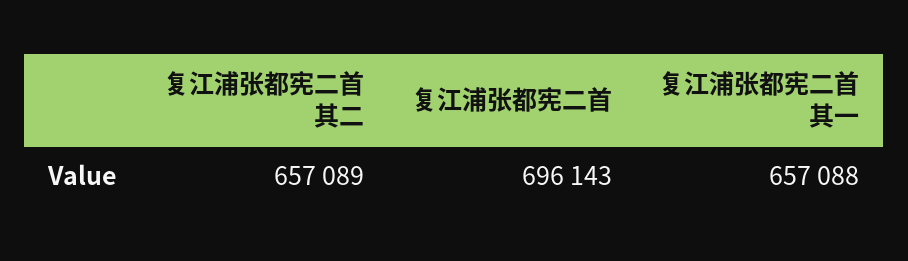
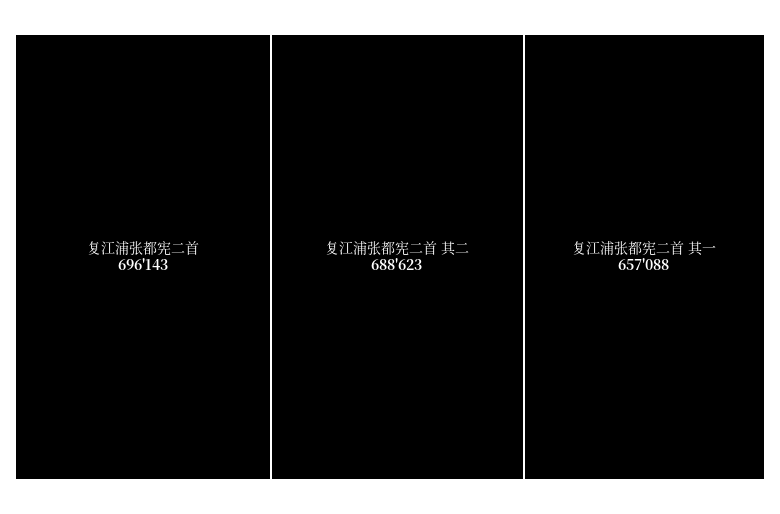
  {
-   "复江浦张都宪二首 其二": 657089,
+   "复江浦张都宪二首 其二": 688623,
    "复江浦张都宪二首": 696143,
    "复江浦张都宪二首 其一": 657088
  }

